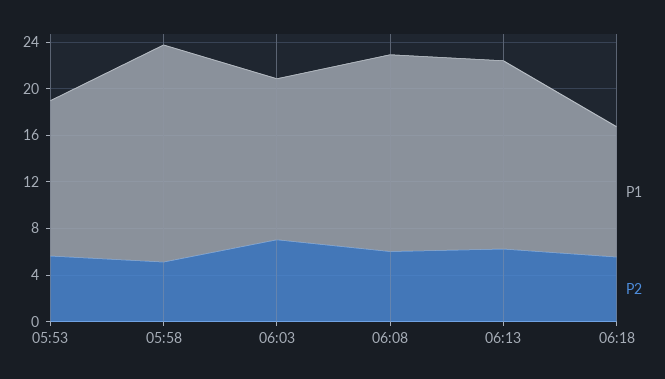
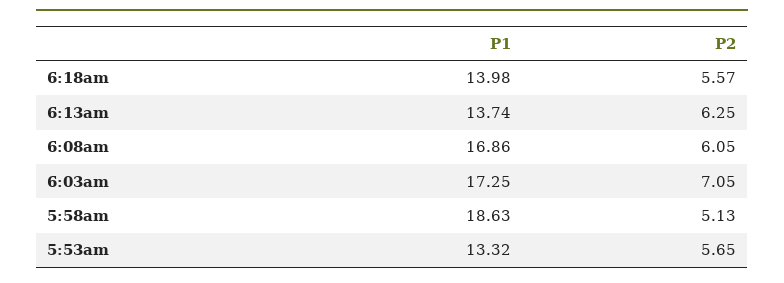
  {
    "P1": {
      "05:53": 13.32,
      "05:58": 18.63,
-     "06:03": 14,
+     "06:03": 17.25,
      "06:08": 16.86,
-     "06:13": 16,
+     "06:13": 13.74,
-     "06:18": 11
+     "06:18": 13.98
    },
    "P2": {
      "05:53": 5.65,
      "05:58": 5.13,
      "06:03": 7.05,
      "06:08": 6.05,
      "06:13": 6.25,
      "06:18": 5.57
    }
  }

